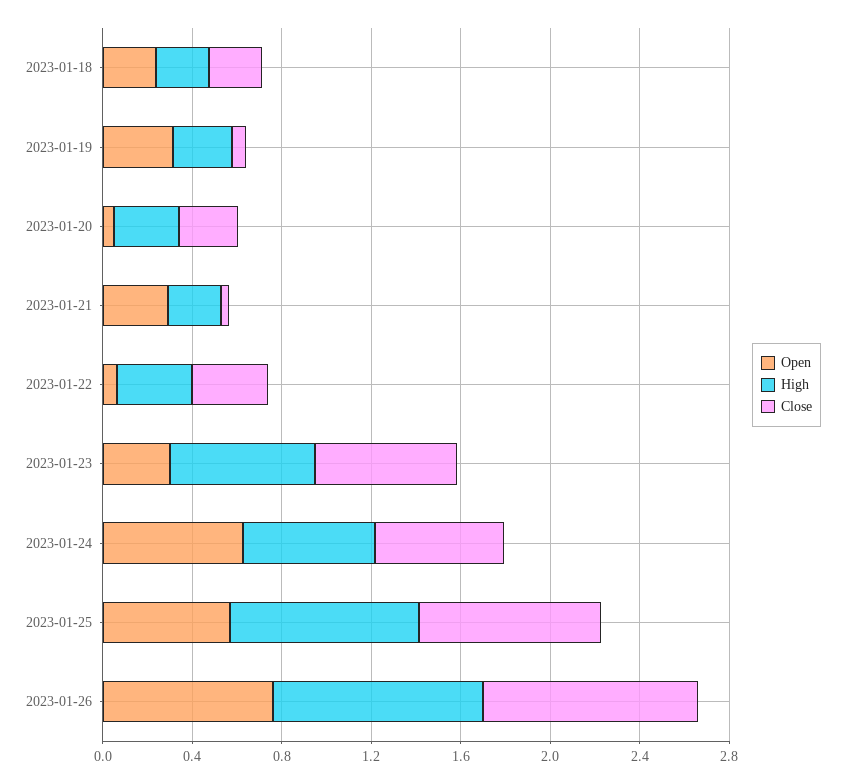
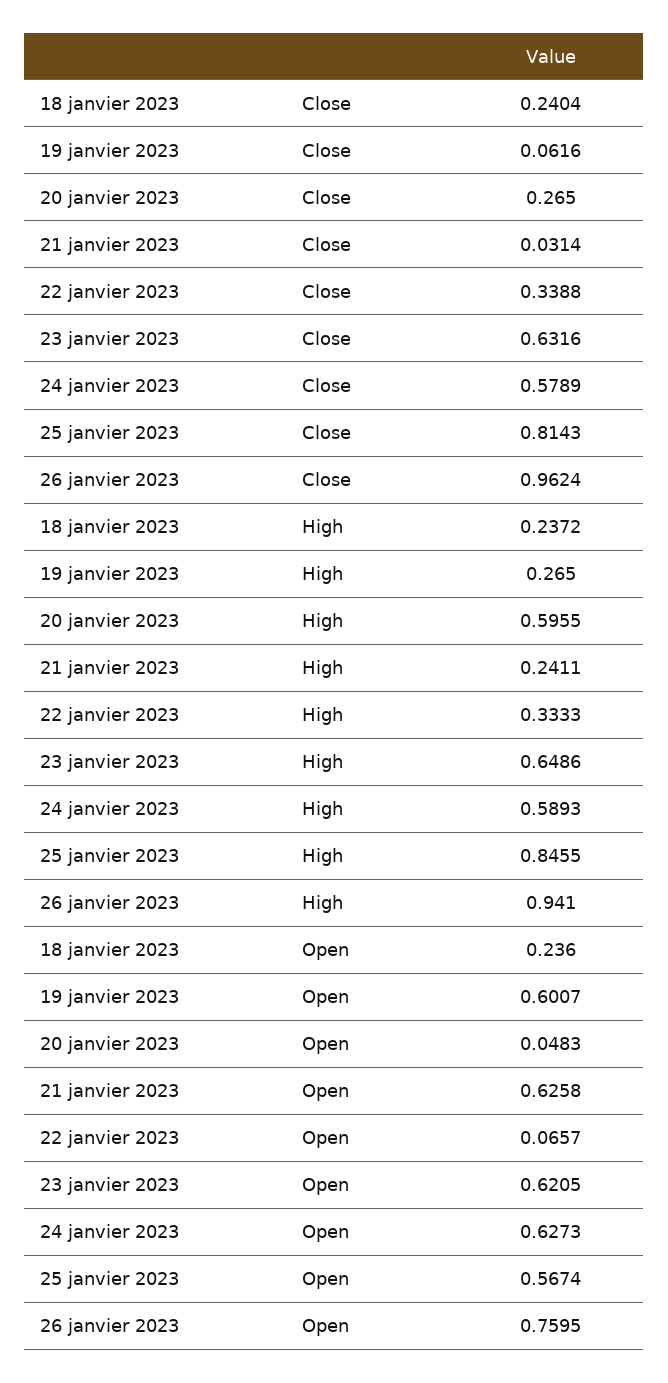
  {
    "Open": {
      "2023-01-18": 0.236,
-     "2023-01-19": 0.3,
+     "2023-01-19": 0.6007,
      "2023-01-20": 0.0483,
-     "2023-01-21": 0.3,
+     "2023-01-21": 0.6258,
      "2023-01-22": 0.0657,
-     "2023-01-23": 0.3,
+     "2023-01-23": 0.6205,
      "2023-01-24": 0.6273,
      "2023-01-25": 0.5674,
      "2023-01-26": 0.7595
    },
    "High": {
      "2023-01-18": 0.2372,
      "2023-01-19": 0.265,
-     "2023-01-20": 0.3,
+     "2023-01-20": 0.5955,
      "2023-01-21": 0.2411,
      "2023-01-22": 0.3333,
      "2023-01-23": 0.6486,
      "2023-01-24": 0.5893,
      "2023-01-25": 0.8455,
      "2023-01-26": 0.941
    },
    "Close": {
      "2023-01-18": 0.2404,
      "2023-01-19": 0.0616,
      "2023-01-20": 0.265,
      "2023-01-21": 0.0314,
      "2023-01-22": 0.3388,
      "2023-01-23": 0.6316,
      "2023-01-24": 0.5789,
      "2023-01-25": 0.8143,
      "2023-01-26": 0.9624
    }
  }

